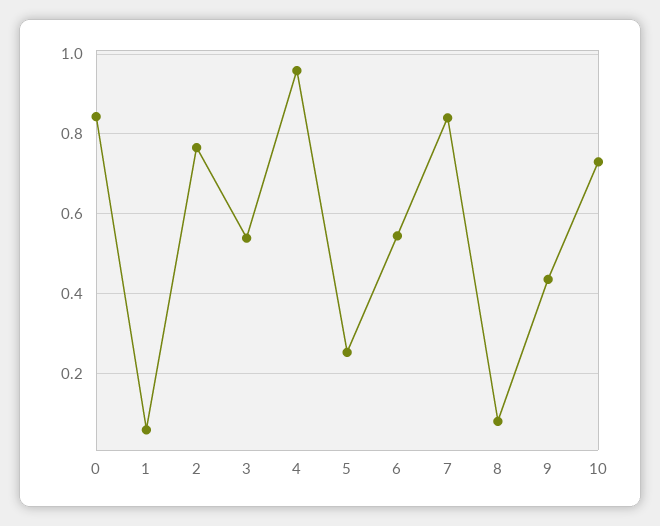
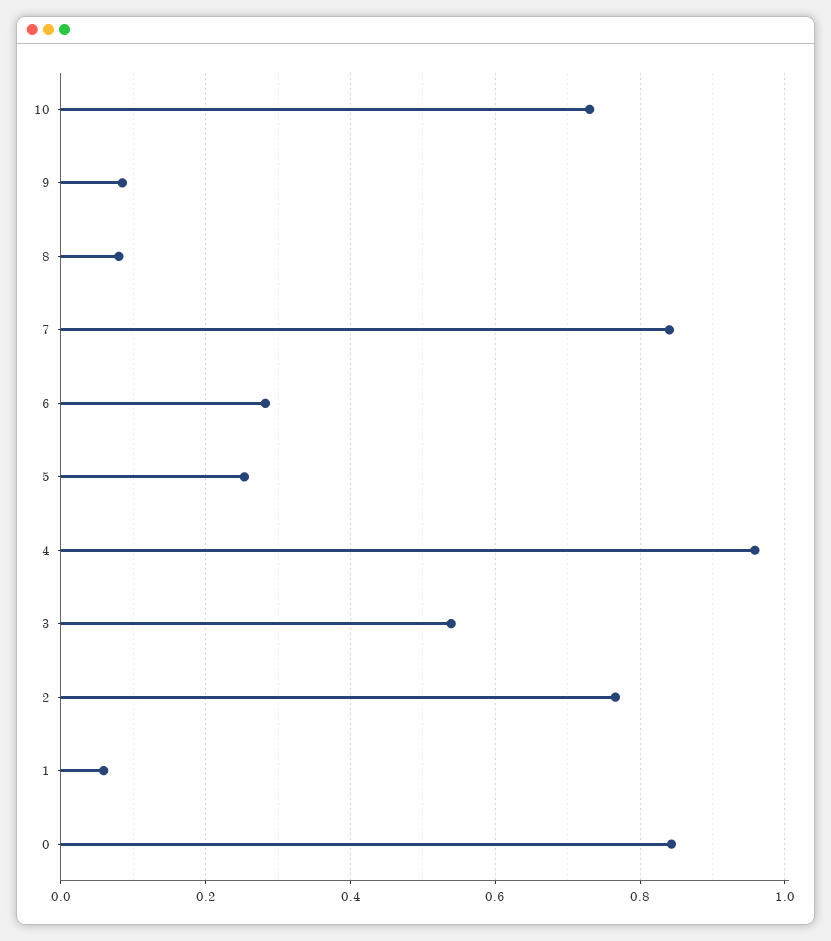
  {
    "0": 0.84,
    "1": 0.06,
    "2": 0.76,
    "3": 0.54,
    "4": 0.96,
    "5": 0.26,
-   "6": 0.54,
+   "6": 0.28,
    "7": 0.84,
    "8": 0.08,
-   "9": 0.44,
+   "9": 0.08,
    "10": 0.74
  }

